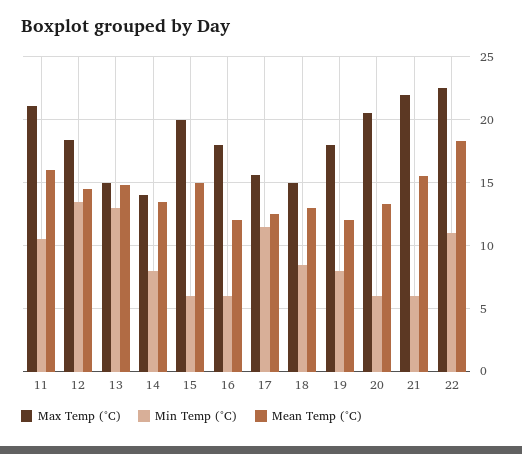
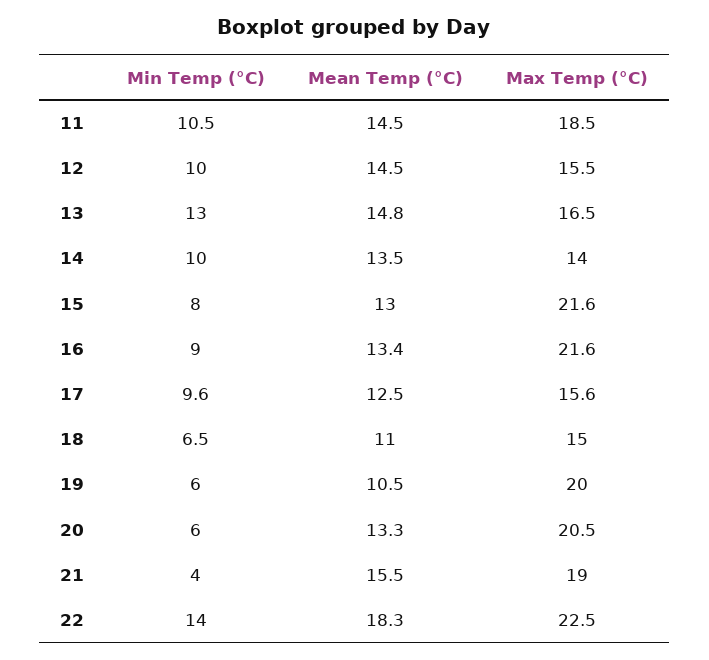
  {
    "Max Temp (°C)": {
-     "11": 21,
+     "11": 18.5,
-     "12": 18.5,
+     "12": 15.5,
-     "13": 15,
+     "13": 16.5,
      "14": 14,
-     "15": 20,
+     "15": 21.6,
-     "16": 18,
+     "16": 21.6,
      "17": 15.6,
      "18": 15,
-     "19": 18,
+     "19": 20,
      "20": 20.5,
-     "21": 22,
+     "21": 19,
      "22": 22.5
    },
    "Min Temp (°C)": {
      "11": 10.5,
-     "12": 13.5,
+     "12": 10,
      "13": 13,
-     "14": 8,
+     "14": 10,
-     "15": 6,
+     "15": 8,
-     "16": 6,
+     "16": 9,
-     "17": 11.5,
+     "17": 9.6,
-     "18": 8.5,
+     "18": 6.5,
-     "19": 8,
+     "19": 6,
      "20": 6,
-     "21": 6,
+     "21": 4,
-     "22": 11
+     "22": 14
    },
    "Mean Temp (°C)": {
-     "11": 16,
+     "11": 14.5,
      "12": 14.5,
      "13": 14.8,
      "14": 13.5,
-     "15": 15,
+     "15": 13,
-     "16": 12,
+     "16": 13.4,
      "17": 12.5,
-     "18": 13,
+     "18": 11,
-     "19": 12,
+     "19": 10.5,
      "20": 13.3,
      "21": 15.5,
      "22": 18.3
    }
  }

